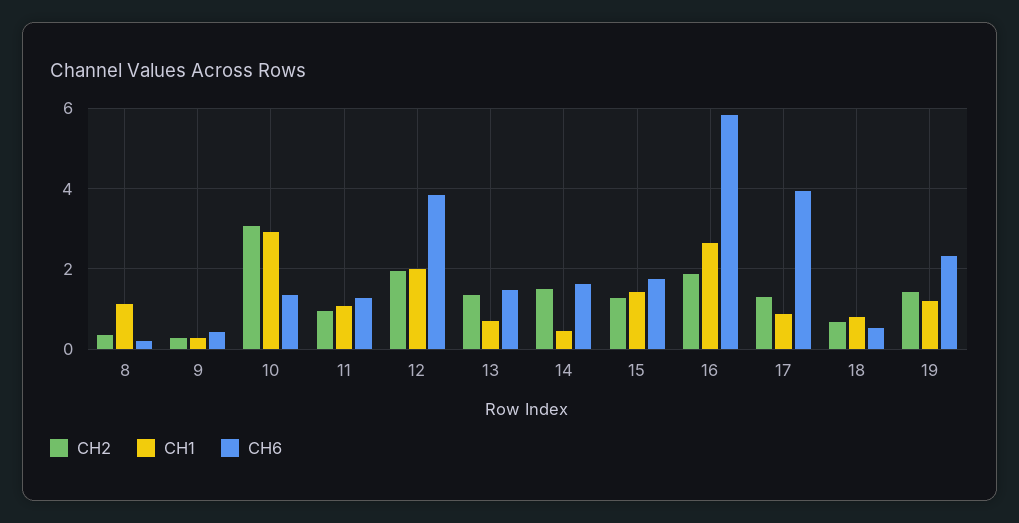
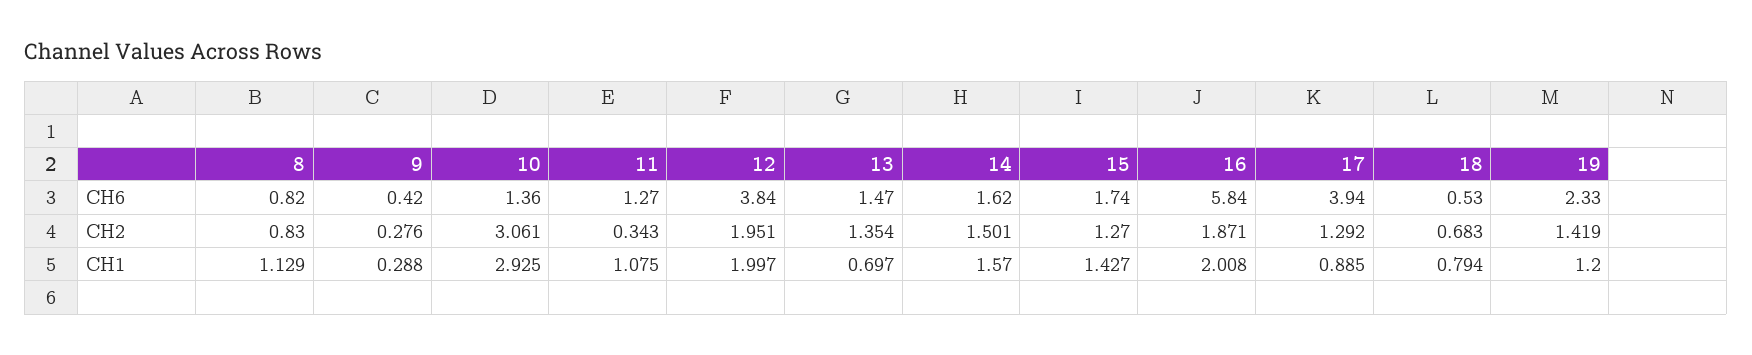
  {
    "CH2": {
-     "8": 0.4,
+     "8": 0.83,
      "9": 0.276,
      "10": 3.061,
-     "11": 1,
+     "11": 0.343,
      "12": 1.951,
      "13": 1.354,
      "14": 1.501,
      "15": 1.27,
      "16": 1.871,
      "17": 1.292,
      "18": 0.683,
      "19": 1.419
    },
    "CH1": {
      "8": 1.129,
      "9": 0.288,
      "10": 2.925,
      "11": 1.075,
      "12": 1.997,
      "13": 0.697,
-     "14": 0.4,
+     "14": 1.57,
      "15": 1.427,
-     "16": 2.6,
+     "16": 2.008,
      "17": 0.885,
      "18": 0.794,
      "19": 1.2
    },
    "CH6": {
-     "8": 0.2,
+     "8": 0.82,
      "9": 0.42,
      "10": 1.36,
      "11": 1.27,
      "12": 3.84,
      "13": 1.47,
      "14": 1.62,
      "15": 1.74,
      "16": 5.84,
      "17": 3.94,
      "18": 0.53,
      "19": 2.33
    }
  }

